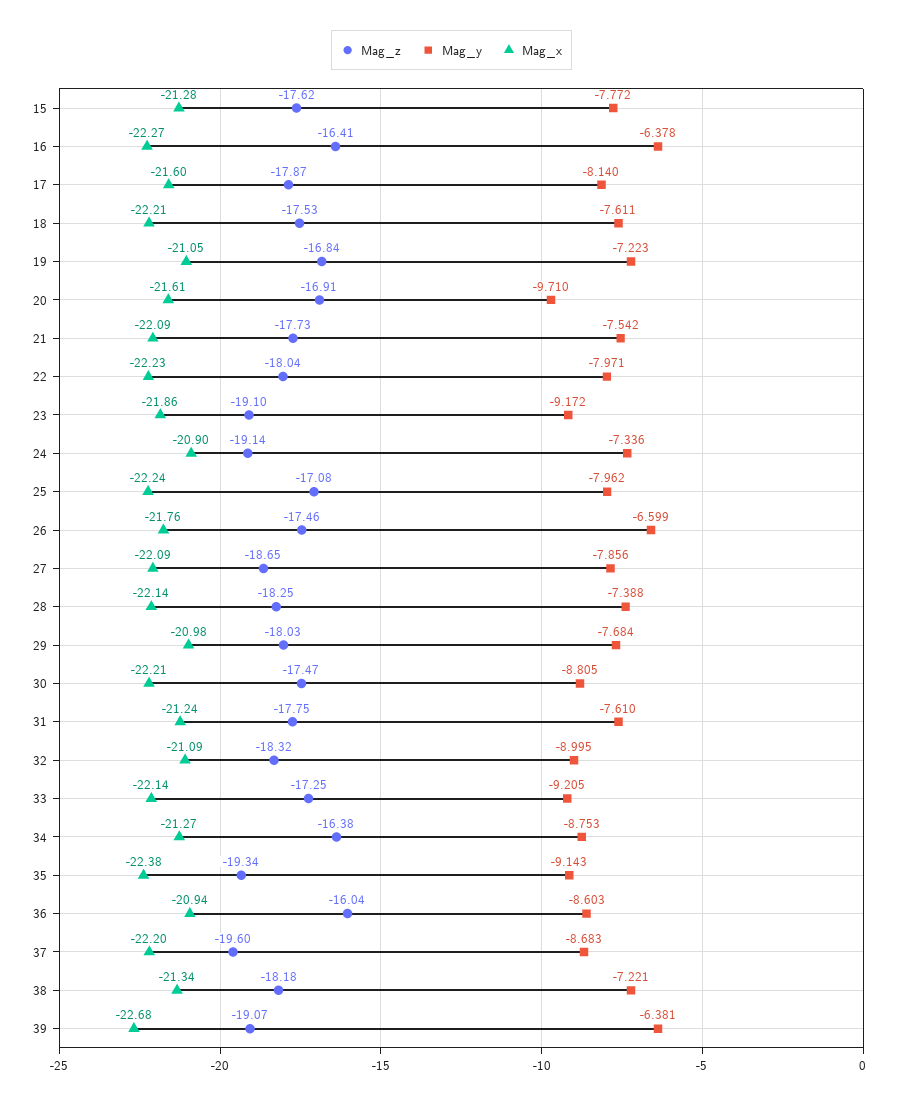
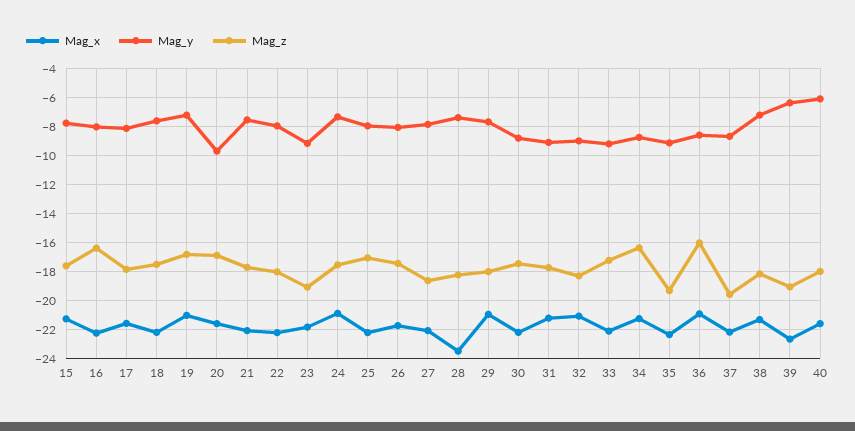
  {
    "Mag_z": {
      "15": -17.62,
      "16": -16.41,
      "17": -17.87,
      "18": -17.53,
      "19": -16.84,
      "20": -16.91,
      "21": -17.73,
      "22": -18.04,
      "23": -19.1,
-     "24": -19.14,
+     "24": -17.5,
      "25": -17.08,
      "26": -17.46,
      "27": -18.65,
      "28": -18.25,
      "29": -18.03,
      "30": -17.47,
      "31": -17.75,
      "32": -18.32,
      "33": -17.25,
      "34": -16.38,
      "35": -19.34,
      "36": -16.04,
      "37": -19.6,
      "38": -18.18,
-     "39": -19.07
+     "39": -19.07,
+     "40": -18
    },
    "Mag_y": {
      "15": -7.772,
-     "16": -6.378,
+     "16": -8,
      "17": -8.14,
      "18": -7.611,
      "19": -7.223,
      "20": -9.71,
      "21": -7.542,
      "22": -7.971,
      "23": -9.172,
      "24": -7.336,
      "25": -7.962,
-     "26": -6.599,
+     "26": -8,
      "27": -7.856,
      "28": -7.388,
      "29": -7.684,
      "30": -8.805,
-     "31": -7.61,
+     "31": -9,
      "32": -8.995,
      "33": -9.205,
      "34": -8.753,
      "35": -9.143,
      "36": -8.603,
      "37": -8.683,
      "38": -7.221,
-     "39": -6.381
+     "39": -6.381,
+     "40": -6
    },
    "Mag_x": {
      "15": -21.28,
      "16": -22.27,
      "17": -21.6,
      "18": -22.21,
      "19": -21.05,
      "20": -21.61,
      "21": -22.09,
      "22": -22.23,
      "23": -21.86,
      "24": -20.9,
      "25": -22.24,
      "26": -21.76,
      "27": -22.09,
-     "28": -22.14,
+     "28": -23.5,
      "29": -20.98,
      "30": -22.21,
      "31": -21.24,
      "32": -21.09,
      "33": -22.14,
      "34": -21.27,
      "35": -22.38,
      "36": -20.94,
      "37": -22.2,
      "38": -21.34,
-     "39": -22.68
+     "39": -22.68,
+     "40": -21.5
    }
  }

